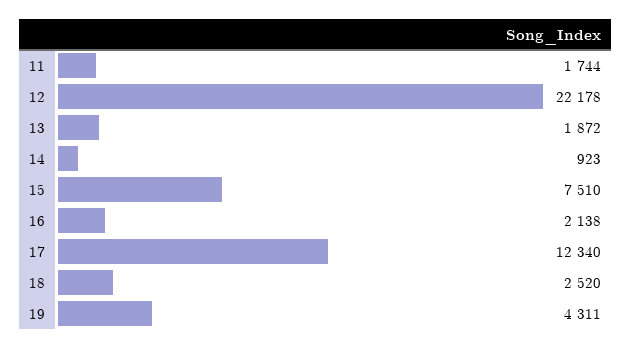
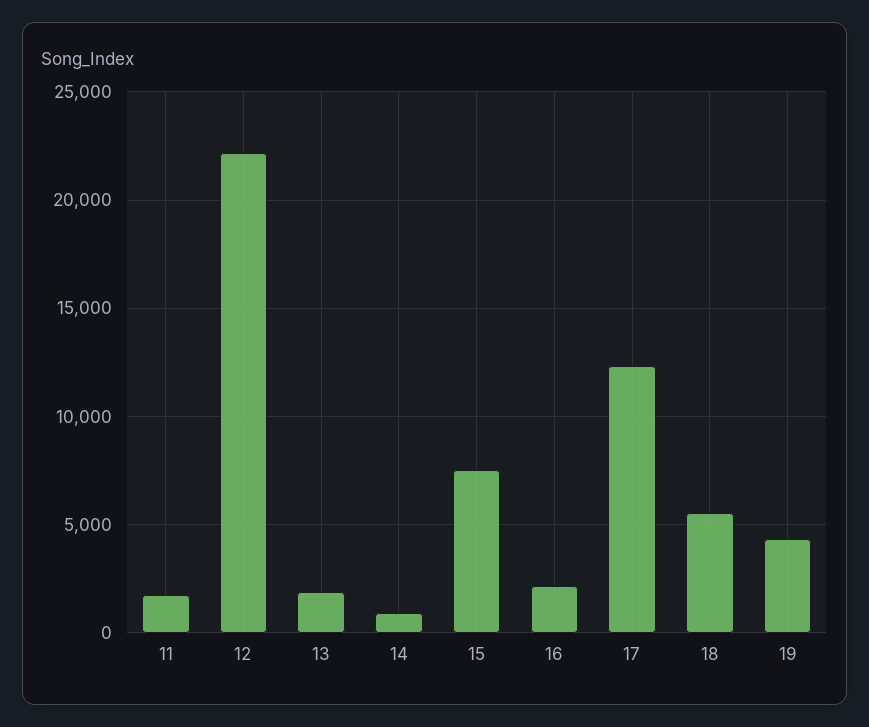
  {
    "11": 1744,
    "12": 22178,
    "13": 1872,
    "14": 923,
    "15": 7510,
    "16": 2138,
    "17": 12340,
-   "18": 2520,
+   "18": 5500,
    "19": 4311
  }

